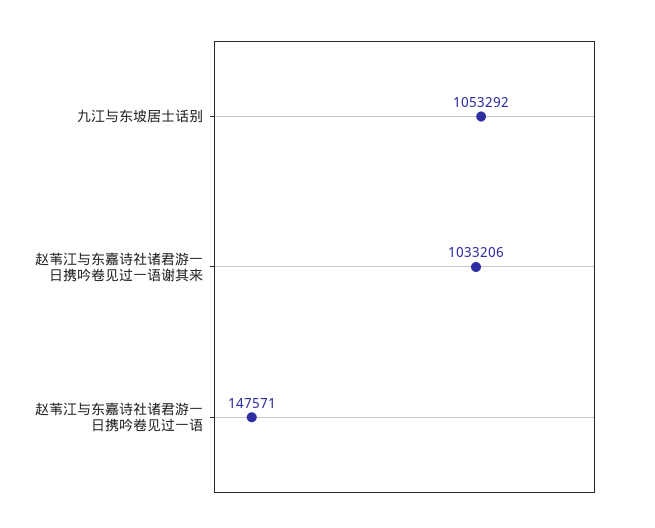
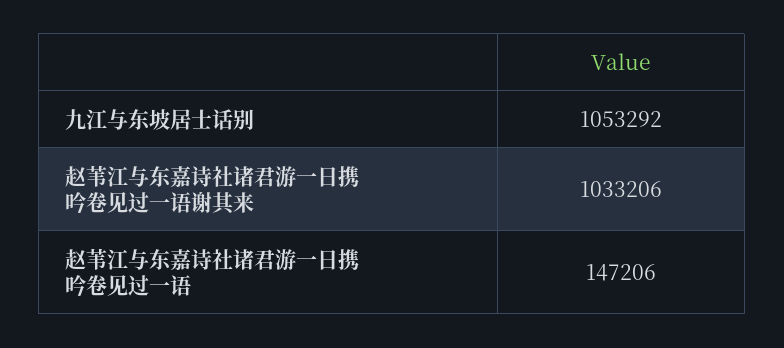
  {
    "九江与东坡居士话别": 1053292,
    "赵苇江与东嘉诗社诸君游一日携吟卷见过一语谢其来": 1033206,
-   "赵苇江与东嘉诗社诸君游一日携吟卷见过一语": 147571
+   "赵苇江与东嘉诗社诸君游一日携吟卷见过一语": 147206
  }

